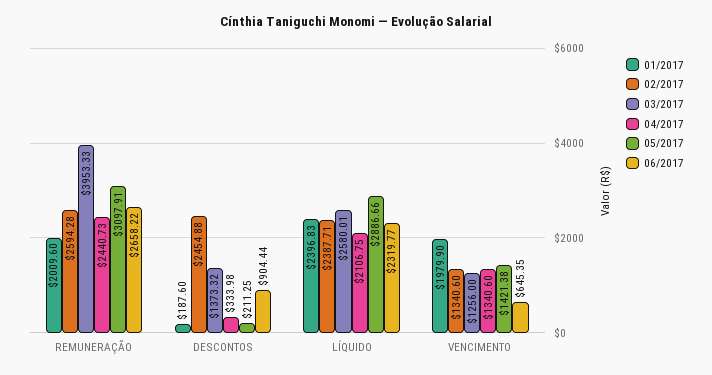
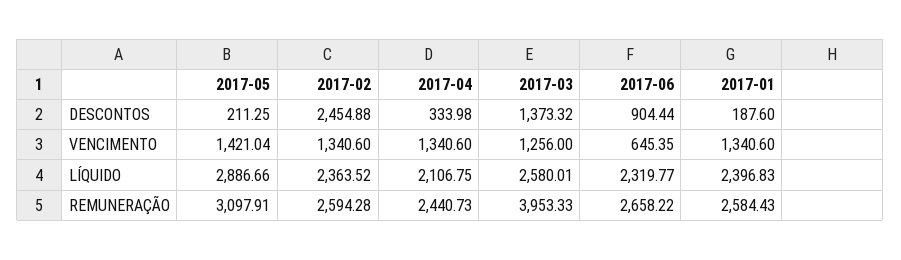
  {
    "01/2017": {
-     "REMUNERAÇÃO": 2009.6,
+     "REMUNERAÇÃO": 2584.43,
      "DESCONTOS": 187.6,
      "LÍQUIDO": 2396.83,
-     "VENCIMENTO": 1979.9
+     "VENCIMENTO": 1340.6
    },
    "02/2017": {
      "REMUNERAÇÃO": 2594.28,
      "DESCONTOS": 2454.88,
-     "LÍQUIDO": 2387.71,
+     "LÍQUIDO": 2363.52,
      "VENCIMENTO": 1340.6
    },
    "03/2017": {
      "REMUNERAÇÃO": 3953.33,
      "DESCONTOS": 1373.32,
      "LÍQUIDO": 2580.01,
      "VENCIMENTO": 1256
    },
    "04/2017": {
      "REMUNERAÇÃO": 2440.73,
      "DESCONTOS": 333.98,
      "LÍQUIDO": 2106.75,
      "VENCIMENTO": 1340.6
    },
    "05/2017": {
      "REMUNERAÇÃO": 3097.91,
      "DESCONTOS": 211.25,
      "LÍQUIDO": 2886.66,
-     "VENCIMENTO": 1421.38
+     "VENCIMENTO": 1421.04
    },
    "06/2017": {
      "REMUNERAÇÃO": 2658.22,
      "DESCONTOS": 904.44,
      "LÍQUIDO": 2319.77,
      "VENCIMENTO": 645.35
    }
  }

